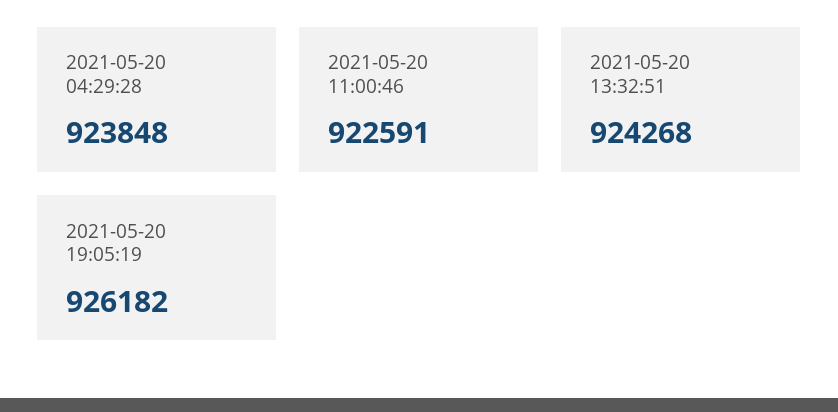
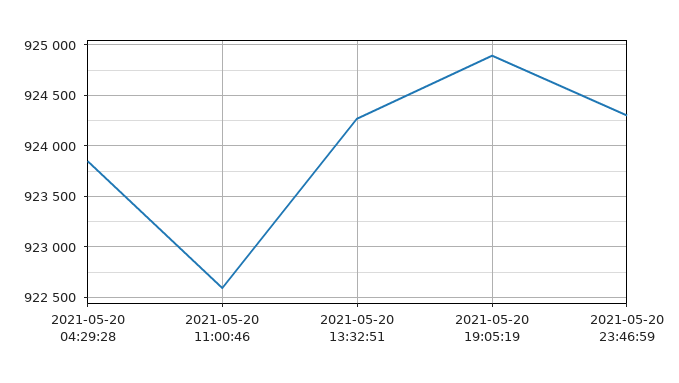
  {
    "2021-05-20 04:29:28": 923848,
    "2021-05-20 11:00:46": 922591,
    "2021-05-20 13:32:51": 924268,
-   "2021-05-20 19:05:19": 926182
+   "2021-05-20 19:05:19": 924900,
+   "2021-05-20 23:46:59": 924300
  }

